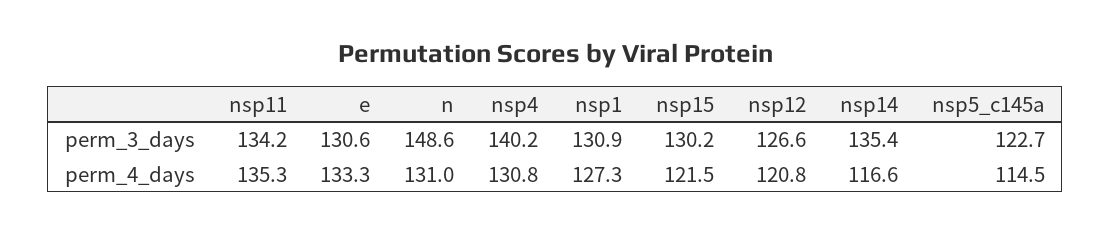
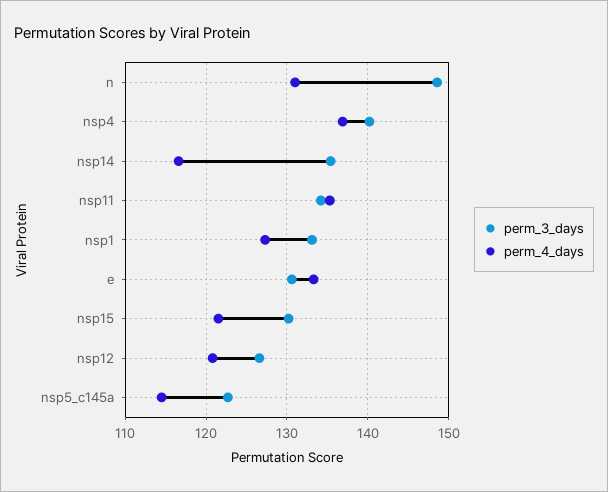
  {
    "perm_3_days": {
      "nsp11": 134.2,
      "e": 130.6,
      "n": 148.6,
      "nsp4": 140.2,
-     "nsp1": 130.9,
+     "nsp1": 133,
      "nsp15": 130.2,
      "nsp12": 126.6,
      "nsp14": 135.4,
      "nsp5_c145a": 122.7
    },
    "perm_4_days": {
      "nsp11": 135.3,
      "e": 133.3,
      "n": 131,
-     "nsp4": 130.8,
+     "nsp4": 137,
      "nsp1": 127.3,
      "nsp15": 121.5,
      "nsp12": 120.8,
      "nsp14": 116.6,
      "nsp5_c145a": 114.5
    }
  }

